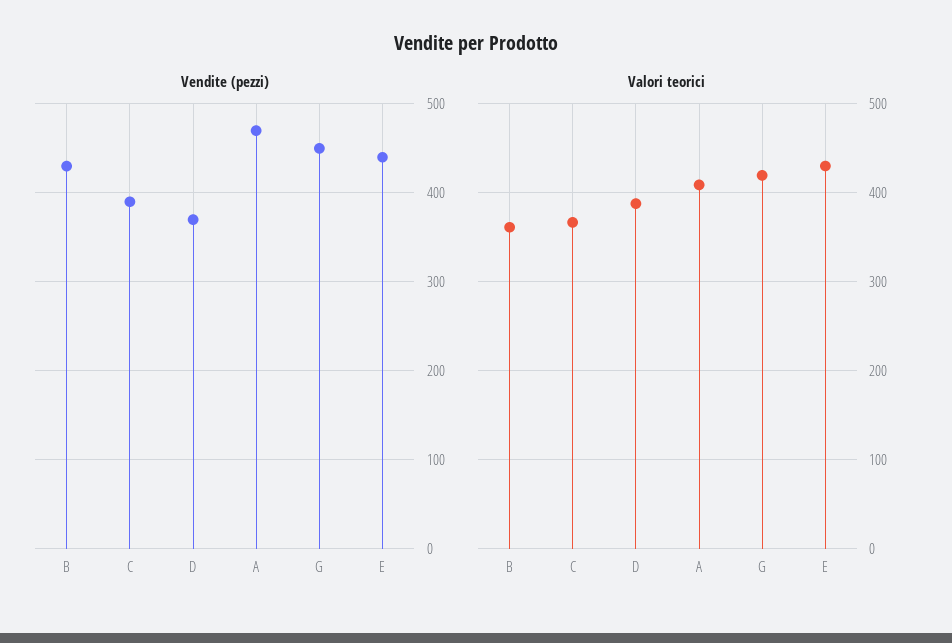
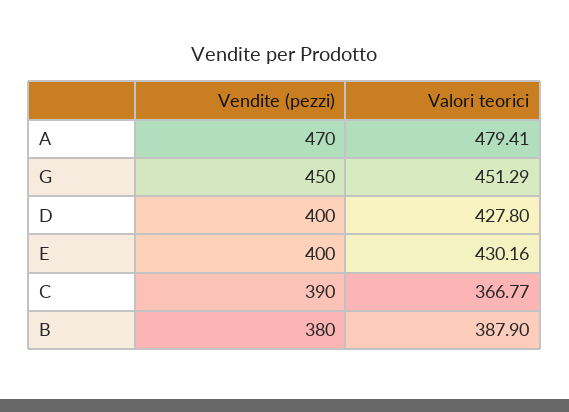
  {
    "Vendite (pezzi)": {
-     "B": 430,
+     "B": 380,
      "C": 390,
-     "D": 370,
+     "D": 400,
      "A": 470,
      "G": 450,
-     "E": 440
+     "E": 400
    },
    "Valori teorici": {
-     "B": 360,
+     "B": 387.9,
      "C": 366.77,
-     "D": 390,
+     "D": 427.8,
-     "A": 410,
+     "A": 479.41,
-     "G": 420,
+     "G": 451.29,
      "E": 430.16
    }
  }

